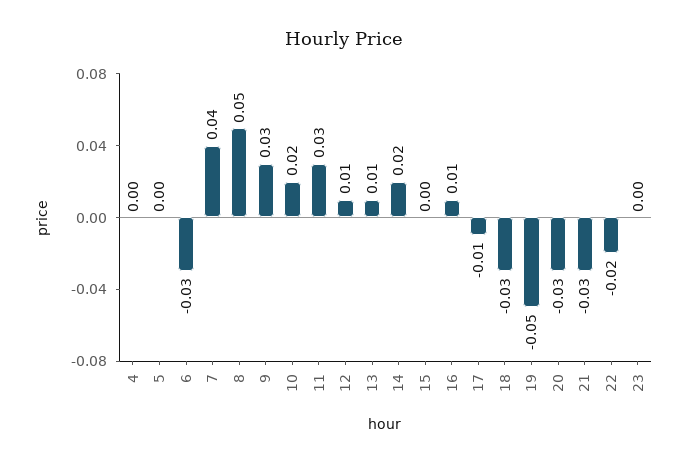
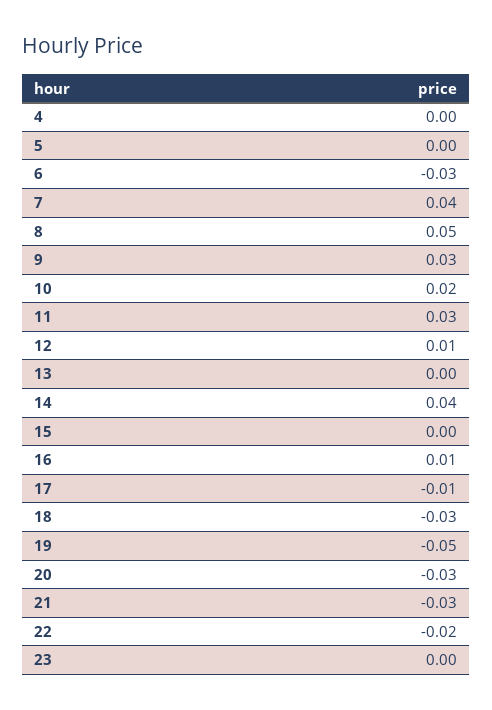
  {
    "4": 0,
    "5": 0,
    "6": -0.03,
    "7": 0.04,
    "8": 0.05,
    "9": 0.03,
    "10": 0.02,
    "11": 0.03,
    "12": 0.01,
-   "13": 0.01,
+   "13": 0,
-   "14": 0.02,
+   "14": 0.04,
    "15": 0,
    "16": 0.01,
    "17": -0.01,
    "18": -0.03,
    "19": -0.05,
    "20": -0.03,
    "21": -0.03,
    "22": -0.02,
    "23": 0
  }

